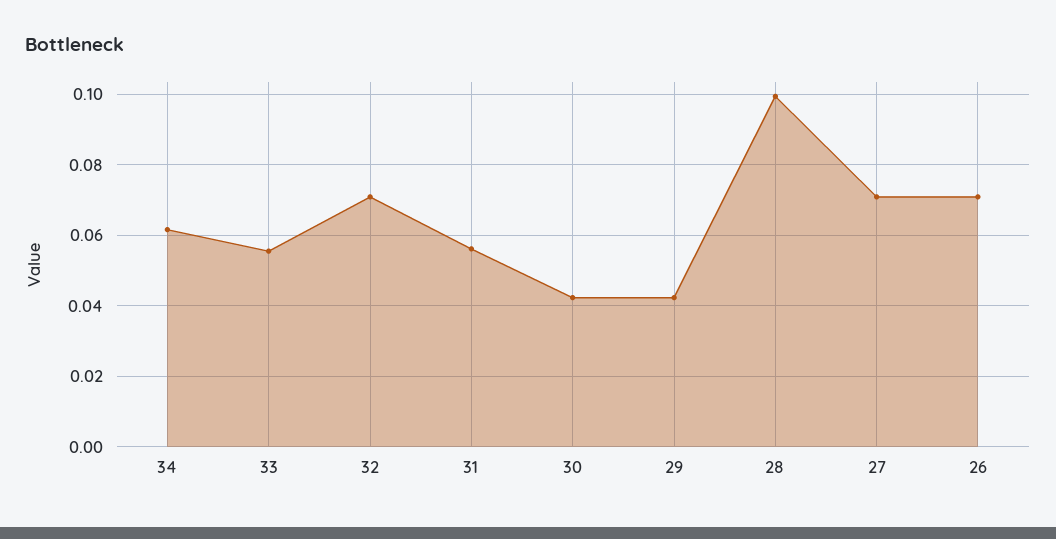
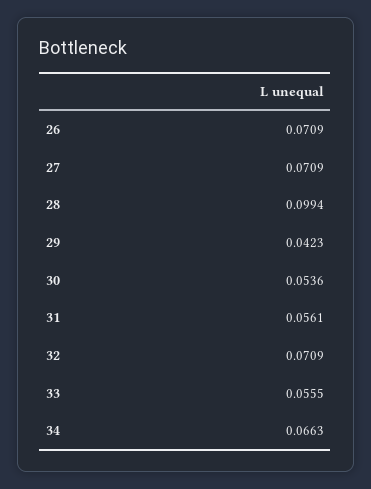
  {
-   "34": 0.062,
+   "34": 0.0663,
    "33": 0.0555,
    "32": 0.0709,
    "31": 0.0561,
-   "30": 0.042,
+   "30": 0.0536,
    "29": 0.0423,
    "28": 0.0994,
    "27": 0.0709,
    "26": 0.0709
  }

